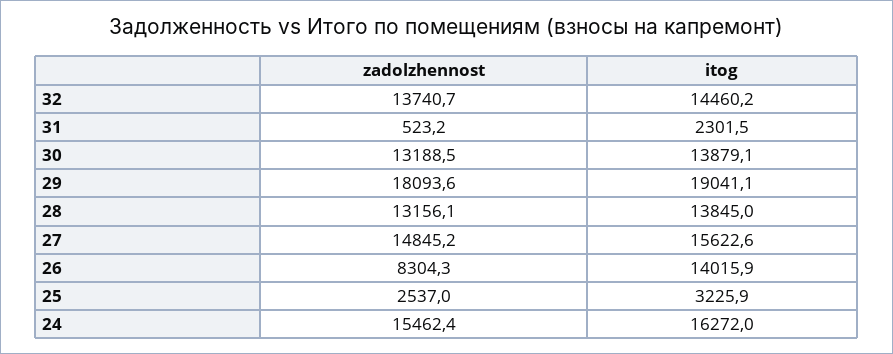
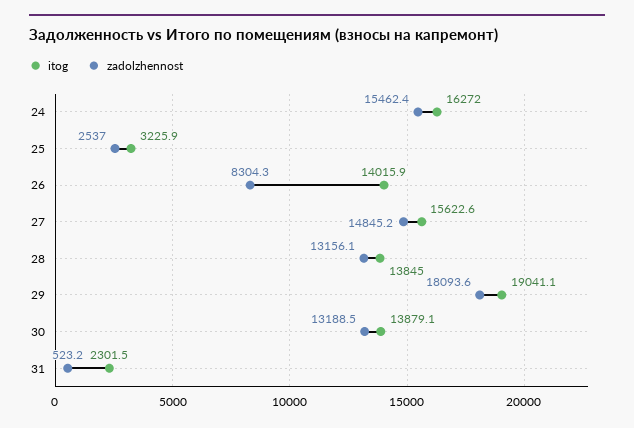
  {
    "zadolzhennost": {
-     "32": 13740.7,
      "31": 523.2,
      "30": 13188.5,
      "29": 18093.6,
      "28": 13156.1,
      "27": 14845.2,
      "26": 8304.3,
      "25": 2537,
      "24": 15462.4
    },
    "itog": {
-     "32": 14460.2,
      "31": 2301.5,
      "30": 13879.1,
      "29": 19041.1,
      "28": 13845,
      "27": 15622.6,
      "26": 14015.9,
      "25": 3225.9,
      "24": 16272
    }
  }

